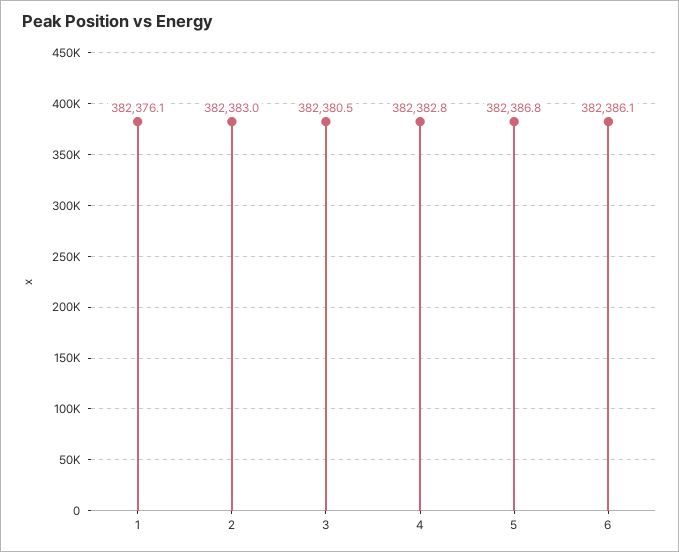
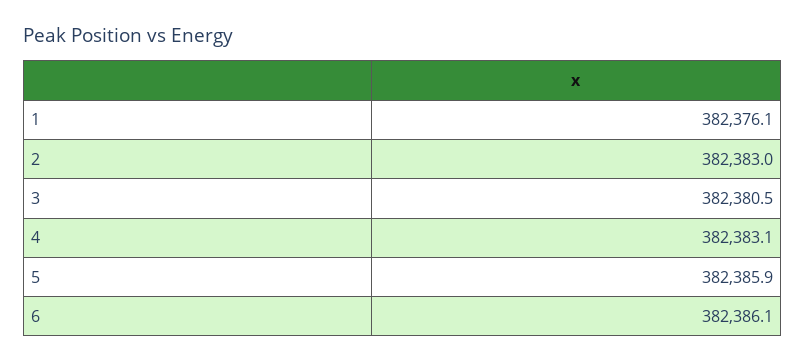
  {
    "1": 382376.1,
    "2": 382383,
    "3": 382380.5,
-   "4": 382382.8,
+   "4": 382383.1,
-   "5": 382386.8,
+   "5": 382385.9,
    "6": 382386.1
  }

